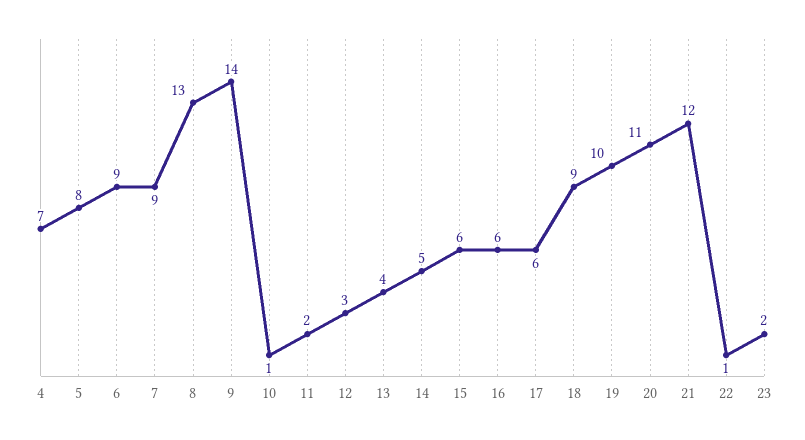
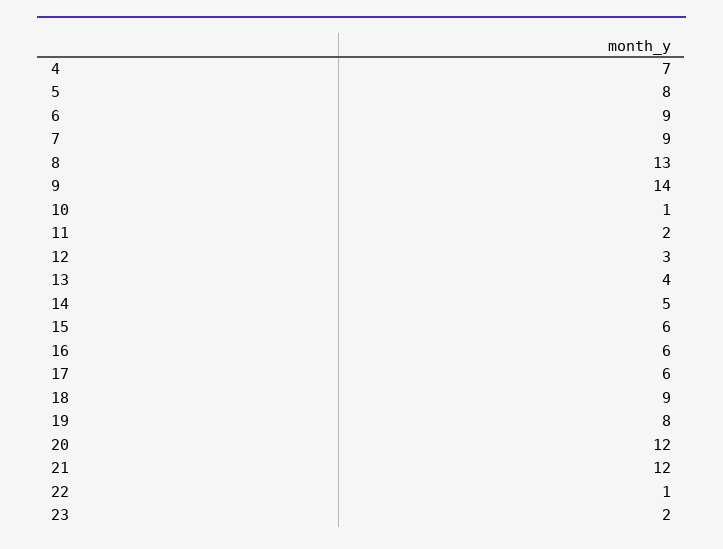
  {
    "4": 7,
    "5": 8,
    "6": 9,
    "7": 9,
    "8": 13,
    "9": 14,
    "10": 1,
    "11": 2,
    "12": 3,
    "13": 4,
    "14": 5,
    "15": 6,
    "16": 6,
    "17": 6,
    "18": 9,
-   "19": 10,
+   "19": 8,
-   "20": 11,
+   "20": 12,
    "21": 12,
    "22": 1,
    "23": 2
  }

